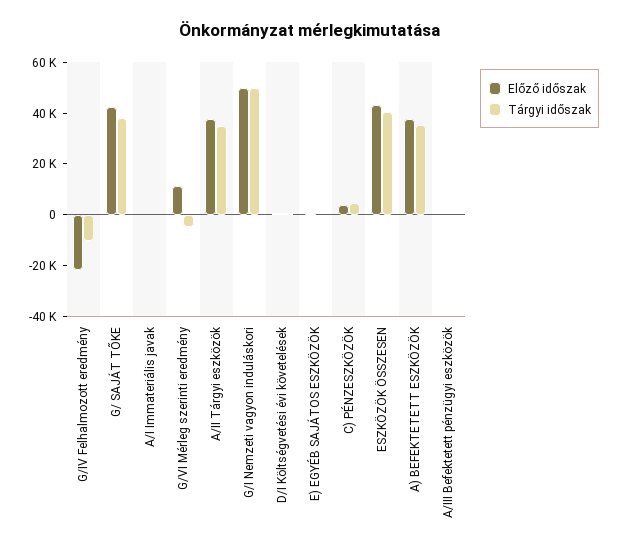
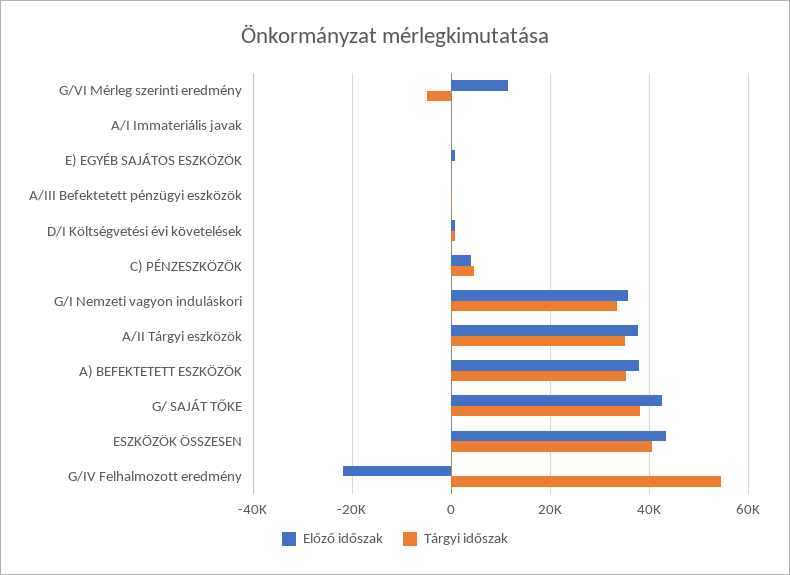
  {
    "Előző időszak": {
      "G/IV Felhalmozott eredmény": -22000,
      "G/ SAJÁT TŐKE": 42000,
      "A/I Immateriális javak": 0,
      "G/VI Mérleg szerinti eredmény": 12000,
      "A/II Tárgyi eszközök": 38000,
-     "G/I Nemzeti vagyon induláskori": 50000,
+     "G/I Nemzeti vagyon induláskori": 36000,
      "D/I Költségvetési évi követelések": 0,
      "E) EGYÉB SAJÁTOS ESZKÖZÖK": 0,
      "C) PÉNZESZKÖZÖK": 4000,
      "ESZKÖZÖK ÖSSZESEN": 44000,
      "A) BEFEKTETETT ESZKÖZÖK": 38000,
      "A/III Befektetett pénzügyi eszközök": 0
    },
    "Tárgyi időszak": {
-     "G/IV Felhalmozott eredmény": -10000,
+     "G/IV Felhalmozott eredmény": 54000,
      "G/ SAJÁT TŐKE": 38000,
      "A/I Immateriális javak": 0,
      "G/VI Mérleg szerinti eredmény": -4000,
      "A/II Tárgyi eszközök": 36000,
-     "G/I Nemzeti vagyon induláskori": 50000,
+     "G/I Nemzeti vagyon induláskori": 34000,
      "D/I Költségvetési évi követelések": 0,
      "E) EGYÉB SAJÁTOS ESZKÖZÖK": 0,
      "C) PÉNZESZKÖZÖK": 4000,
      "ESZKÖZÖK ÖSSZESEN": 40000,
      "A) BEFEKTETETT ESZKÖZÖK": 36000,
      "A/III Befektetett pénzügyi eszközök": 0
    }
  }

